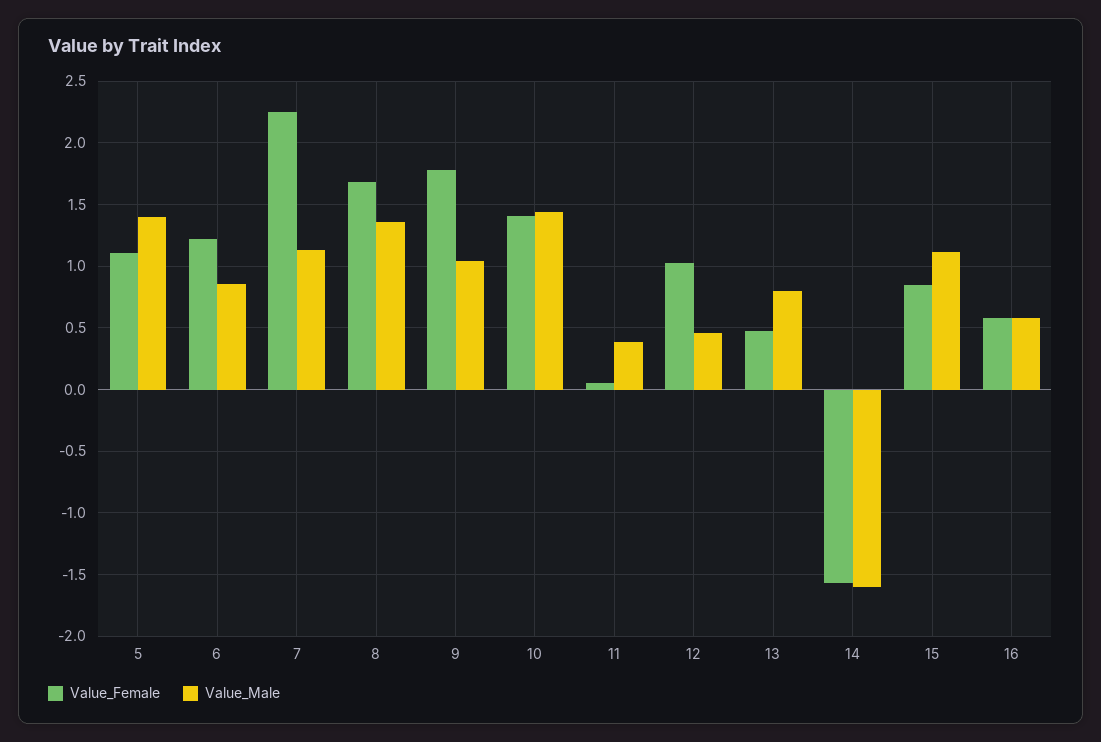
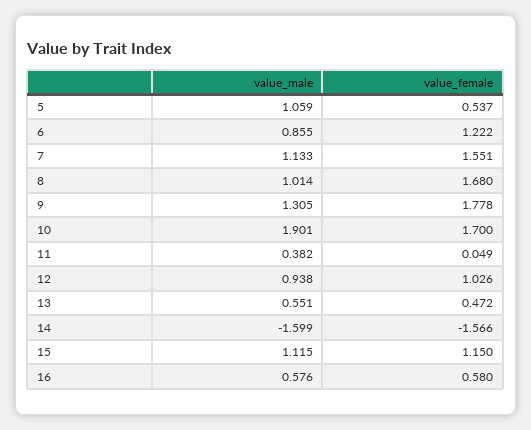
  {
    "Value_Female": {
-     "5": 1.1,
+     "5": 0.537,
      "6": 1.222,
-     "7": 2.25,
+     "7": 1.551,
      "8": 1.68,
      "9": 1.778,
-     "10": 1.4,
+     "10": 1.7,
      "11": 0.049,
      "12": 1.026,
      "13": 0.472,
      "14": -1.566,
-     "15": 0.85,
+     "15": 1.15,
      "16": 0.58
    },
    "Value_Male": {
-     "5": 1.4,
+     "5": 1.059,
      "6": 0.855,
      "7": 1.133,
-     "8": 1.35,
+     "8": 1.014,
-     "9": 1.05,
+     "9": 1.305,
-     "10": 1.45,
+     "10": 1.901,
      "11": 0.382,
-     "12": 0.45,
+     "12": 0.938,
-     "13": 0.8,
+     "13": 0.551,
      "14": -1.599,
      "15": 1.115,
      "16": 0.576
    }
  }

